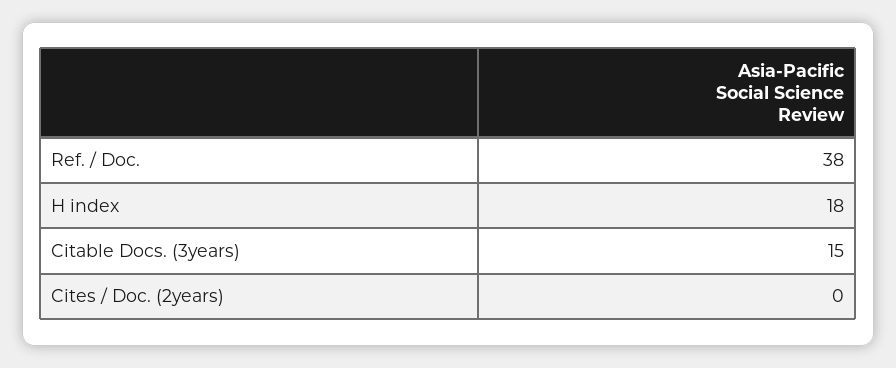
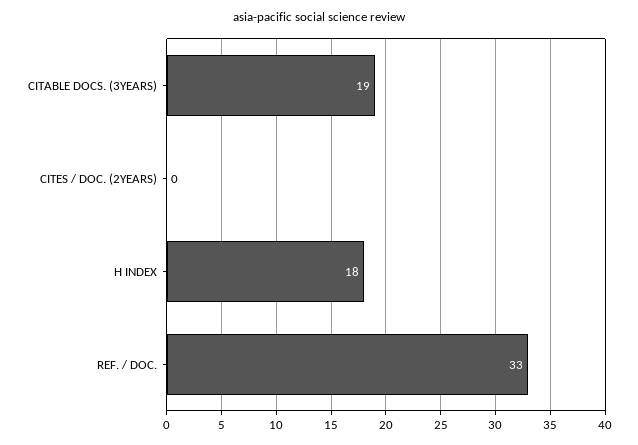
  {
-   "Ref. / Doc.": 38,
+   "Ref. / Doc.": 33,
    "H index": 18,
-   "Citable Docs. (3years)": 15,
+   "Citable Docs. (3years)": 19,
    "Cites / Doc. (2years)": 0
  }

